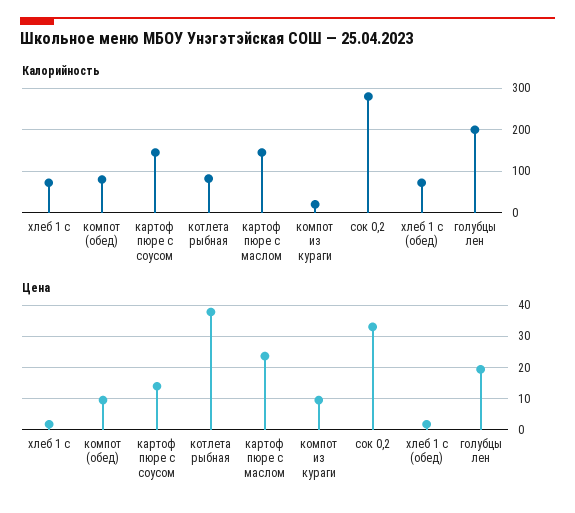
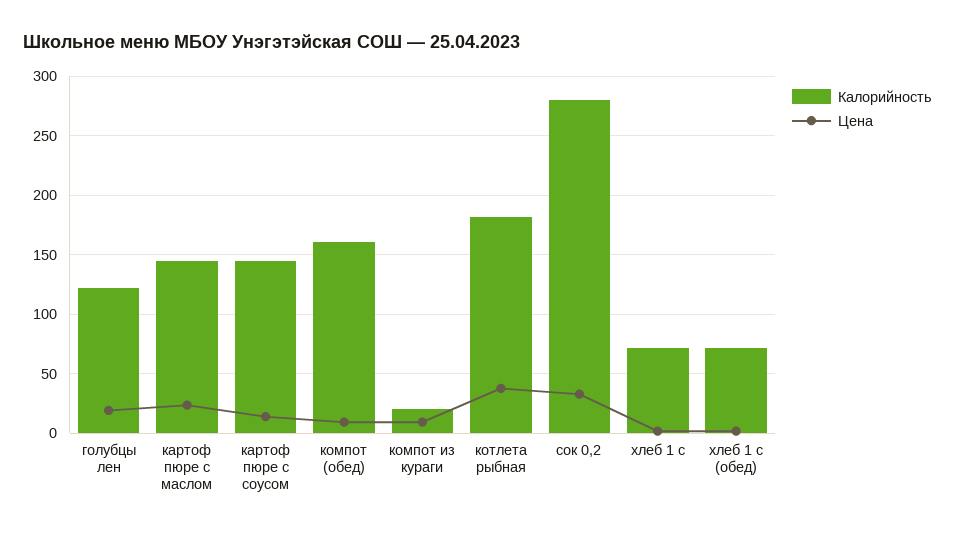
  {
    "Калорийность": {
      "хлеб 1 с": 70,
-     "компот (обед)": 80,
+     "компот (обед)": 160,
      "картоф пюре с соусом": 150,
-     "котлета рыбная": 80,
+     "котлета рыбная": 180,
      "картоф пюре с маслом": 150,
      "компот из кураги": 20,
      "сок 0,2": 280,
      "хлеб 1 с (обед)": 70,
-     "голубцы лен": 200
+     "голубцы лен": 120
    },
    "Цена": {
      "хлеб 1 с": 2,
      "компот (обед)": 10,
      "картоф пюре с соусом": 14,
      "котлета рыбная": 38,
      "картоф пюре с маслом": 24,
      "компот из кураги": 10,
      "сок 0,2": 34,
      "хлеб 1 с (обед)": 2,
      "голубцы лен": 20
    }
  }

